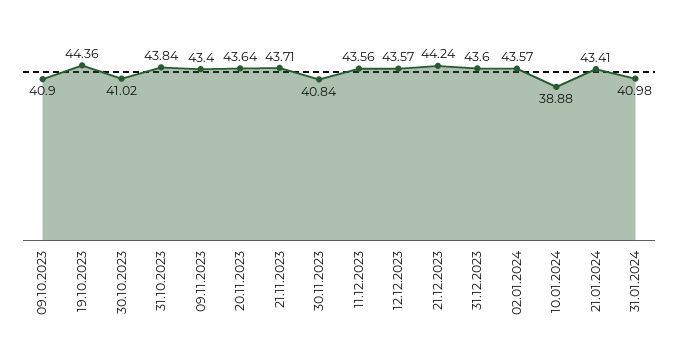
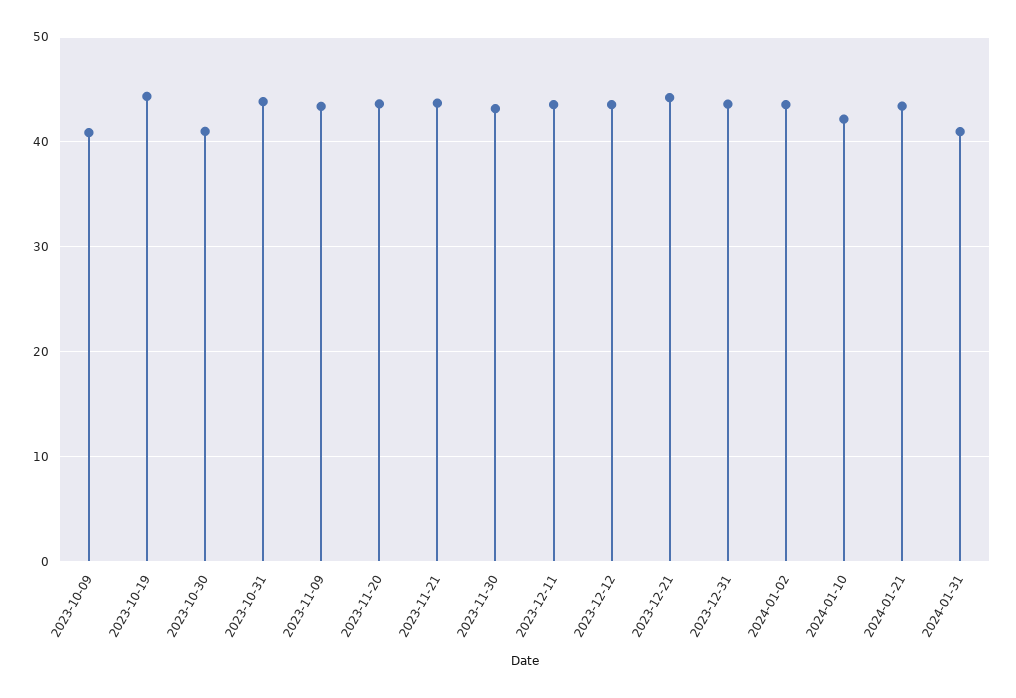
  {
    "09.10.2023": 40.9,
    "19.10.2023": 44.36,
    "30.10.2023": 41.02,
    "31.10.2023": 43.84,
    "09.11.2023": 43.4,
    "20.11.2023": 43.64,
    "21.11.2023": 43.71,
-   "30.11.2023": 40.84,
+   "30.11.2023": 43,
    "11.12.2023": 43.56,
    "12.12.2023": 43.57,
    "21.12.2023": 44.24,
    "31.12.2023": 43.6,
    "02.01.2024": 43.57,
-   "10.01.2024": 38.88,
+   "10.01.2024": 42,
    "21.01.2024": 43.41,
    "31.01.2024": 40.98
  }

